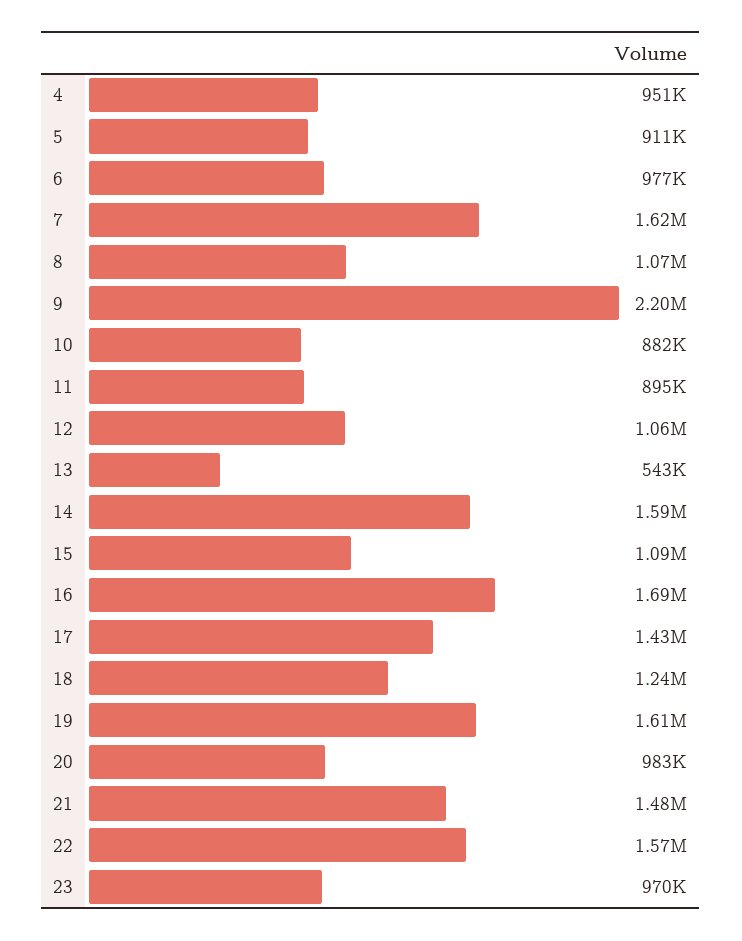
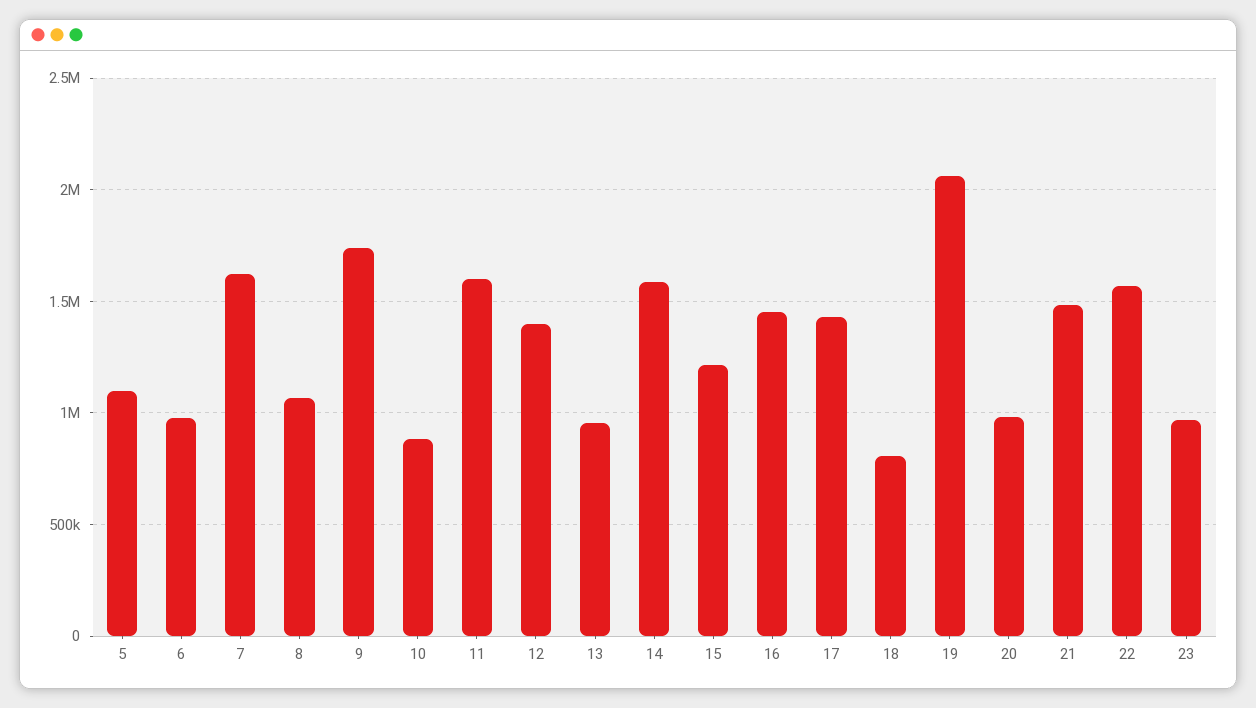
  {
-   "4": 951000,
-   "5": 911000,
+   "5": 1100000,
    "6": 977000,
    "7": 1620000,
    "8": 1070000,
-   "9": 2200000,
+   "9": 1750000,
    "10": 882000,
-   "11": 895000,
+   "11": 1600000,
-   "12": 1060000,
+   "12": 1400000,
-   "13": 543000,
+   "13": 950000,
    "14": 1590000,
-   "15": 1090000,
+   "15": 1200000,
-   "16": 1690000,
+   "16": 1450000,
    "17": 1430000,
-   "18": 1240000,
+   "18": 800000,
-   "19": 1610000,
+   "19": 2050000,
    "20": 983000,
    "21": 1480000,
    "22": 1570000,
    "23": 970000
  }

